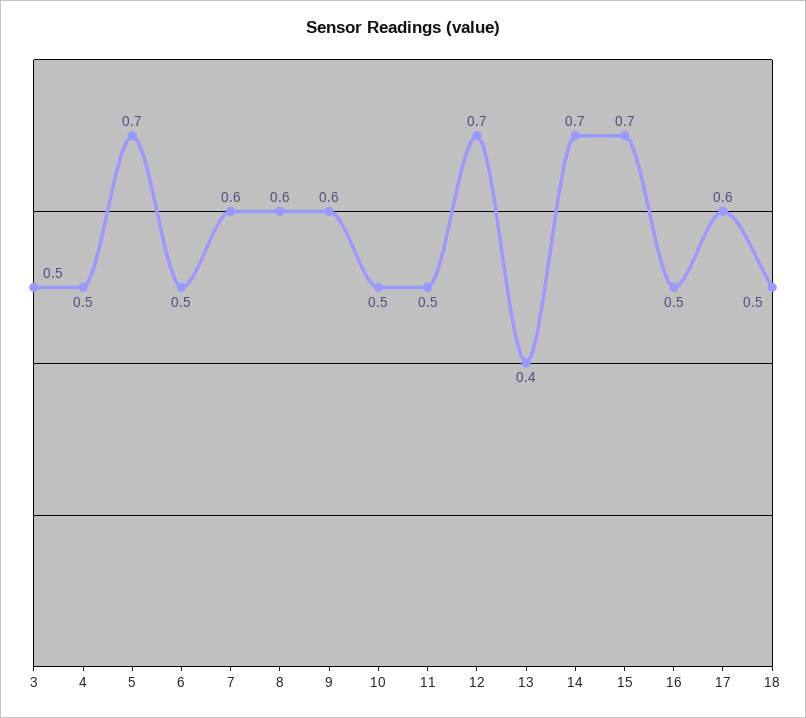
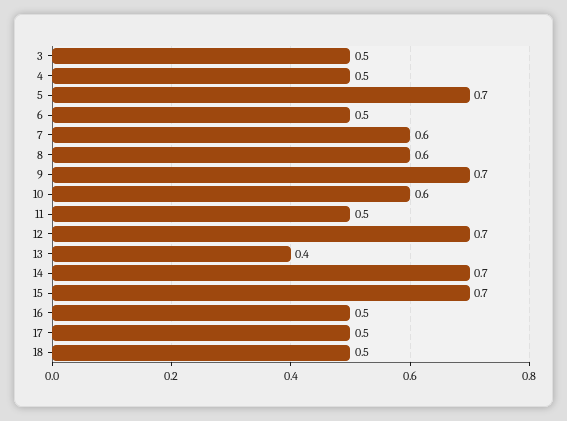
  {
    "3": 0.5,
    "4": 0.5,
    "5": 0.7,
    "6": 0.5,
    "7": 0.6,
    "8": 0.6,
-   "9": 0.6,
+   "9": 0.7,
-   "10": 0.5,
+   "10": 0.6,
    "11": 0.5,
    "12": 0.7,
    "13": 0.4,
    "14": 0.7,
    "15": 0.7,
    "16": 0.5,
-   "17": 0.6,
+   "17": 0.5,
    "18": 0.5
  }

